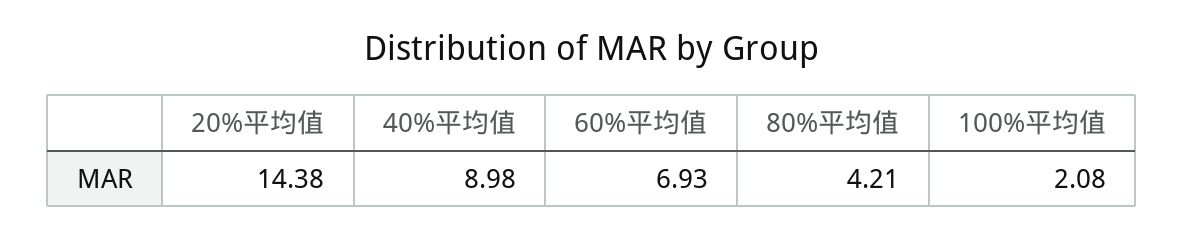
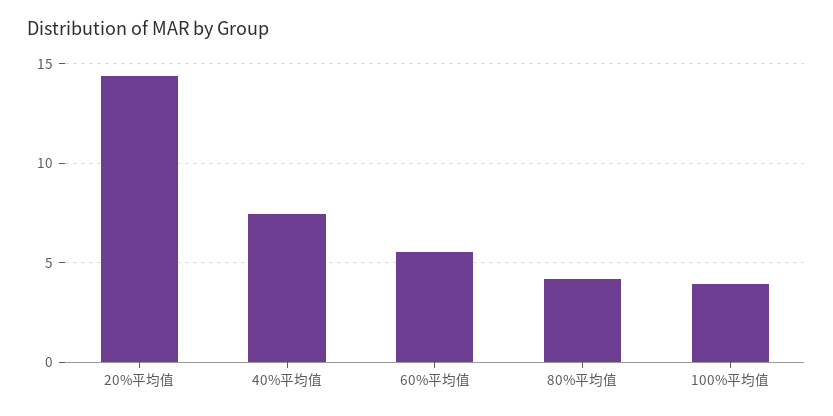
  {
    "20%平均值": 14.38,
-   "40%平均值": 8.98,
+   "40%平均值": 7.5,
-   "60%平均值": 6.93,
+   "60%平均值": 5.5,
    "80%平均值": 4.21,
-   "100%平均值": 2.08
+   "100%平均值": 4
  }

